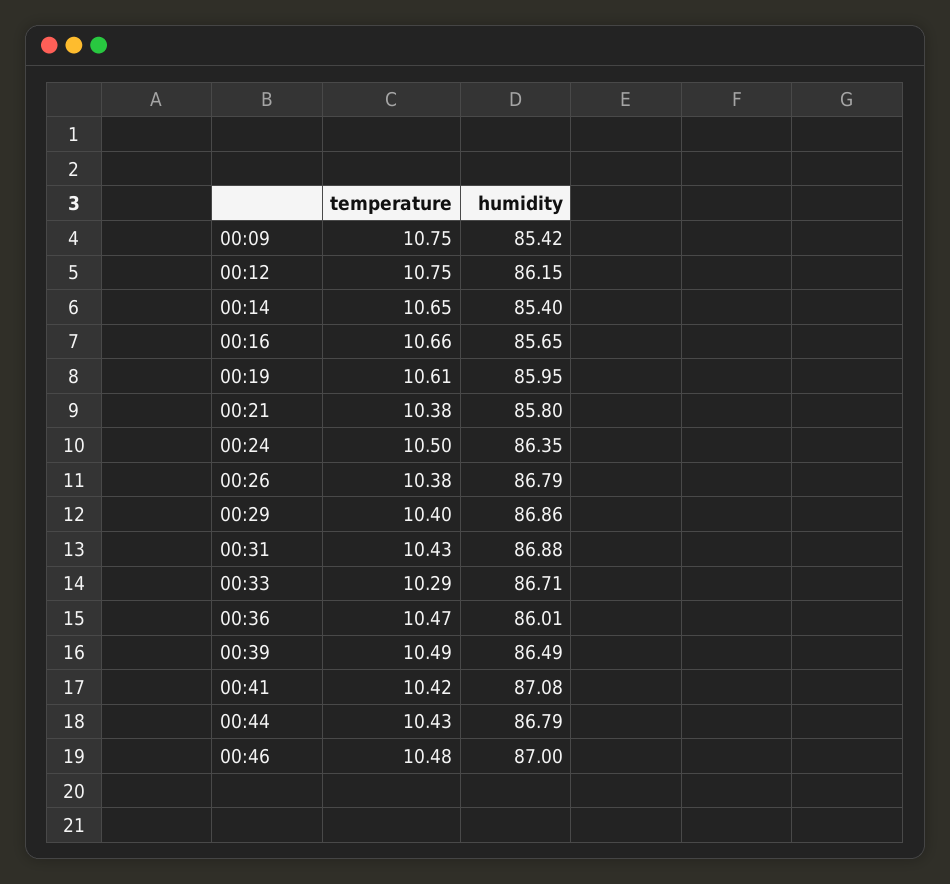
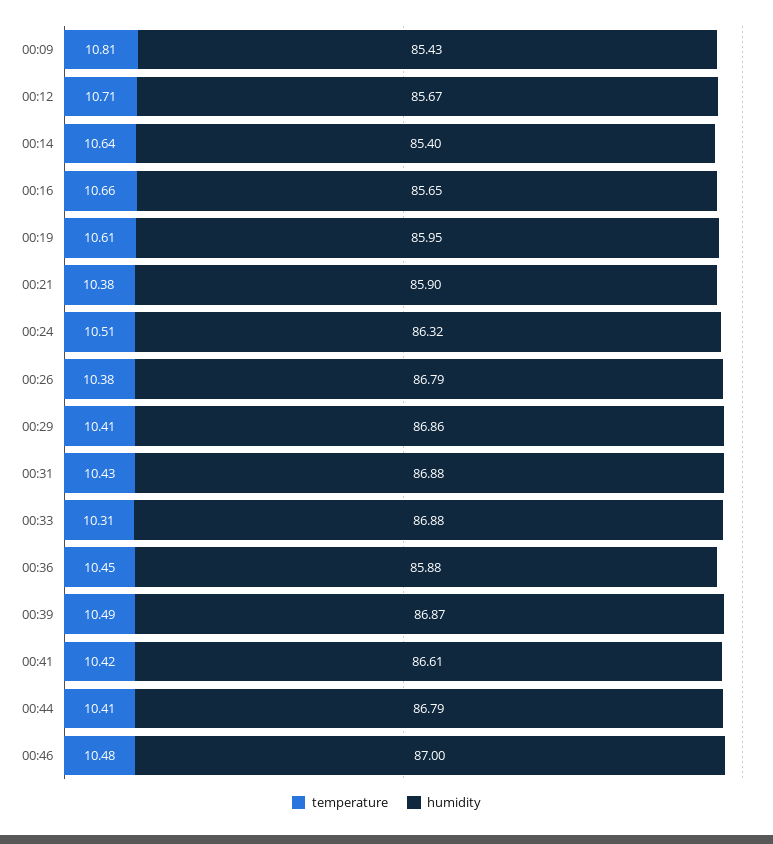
  {
    "temperature": {
-     "00:09": 10.75,
+     "00:09": 10.81,
-     "00:12": 10.75,
+     "00:12": 10.71,
-     "00:14": 10.65,
+     "00:14": 10.64,
      "00:16": 10.66,
      "00:19": 10.61,
      "00:21": 10.38,
-     "00:24": 10.5,
+     "00:24": 10.51,
      "00:26": 10.38,
-     "00:29": 10.4,
+     "00:29": 10.41,
      "00:31": 10.43,
-     "00:33": 10.29,
+     "00:33": 10.31,
-     "00:36": 10.47,
+     "00:36": 10.45,
      "00:39": 10.49,
      "00:41": 10.42,
-     "00:44": 10.43,
+     "00:44": 10.41,
      "00:46": 10.48
    },
    "humidity": {
-     "00:09": 85.42,
+     "00:09": 85.43,
-     "00:12": 86.15,
+     "00:12": 85.67,
      "00:14": 85.4,
      "00:16": 85.65,
      "00:19": 85.95,
-     "00:21": 85.8,
+     "00:21": 85.9,
-     "00:24": 86.35,
+     "00:24": 86.32,
      "00:26": 86.79,
      "00:29": 86.86,
      "00:31": 86.88,
-     "00:33": 86.71,
+     "00:33": 86.88,
-     "00:36": 86.01,
+     "00:36": 85.88,
-     "00:39": 86.49,
+     "00:39": 86.87,
-     "00:41": 87.08,
+     "00:41": 86.61,
      "00:44": 86.79,
      "00:46": 87
    }
  }

